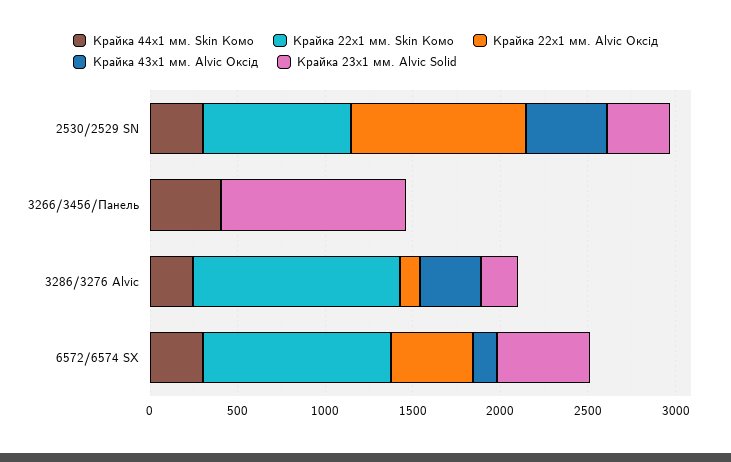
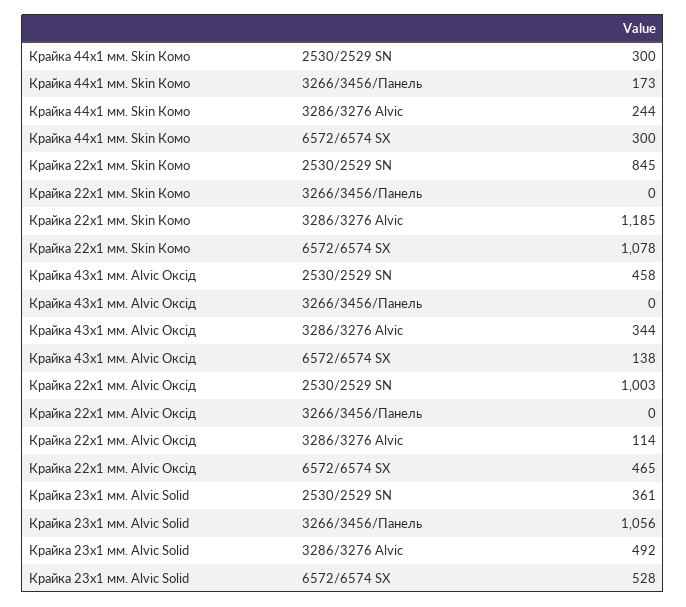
  {
    "Крайка 44x1 мм. Skin Комо": {
      "2530/2529 SN": 300,
-     "3266/3456/Панель": 400,
+     "3266/3456/Панель": 173,
      "3286/3276 Alvic": 244,
      "6572/6574 SX": 300
    },
    "Крайка 22x1 мм. Skin Комо": {
      "2530/2529 SN": 845,
      "3266/3456/Панель": 0,
      "3286/3276 Alvic": 1185,
      "6572/6574 SX": 1078
    },
    "Крайка 22x1 мм. Alvic Оксід": {
      "2530/2529 SN": 1003,
      "3266/3456/Панель": 0,
      "3286/3276 Alvic": 114,
      "6572/6574 SX": 465
    },
    "Крайка 43x1 мм. Alvic Оксід": {
      "2530/2529 SN": 458,
      "3266/3456/Панель": 0,
      "3286/3276 Alvic": 344,
      "6572/6574 SX": 138
    },
    "Крайка 23x1 мм. Alvic Solid": {
      "2530/2529 SN": 361,
      "3266/3456/Панель": 1056,
-     "3286/3276 Alvic": 200,
+     "3286/3276 Alvic": 492,
      "6572/6574 SX": 528
    }
  }

